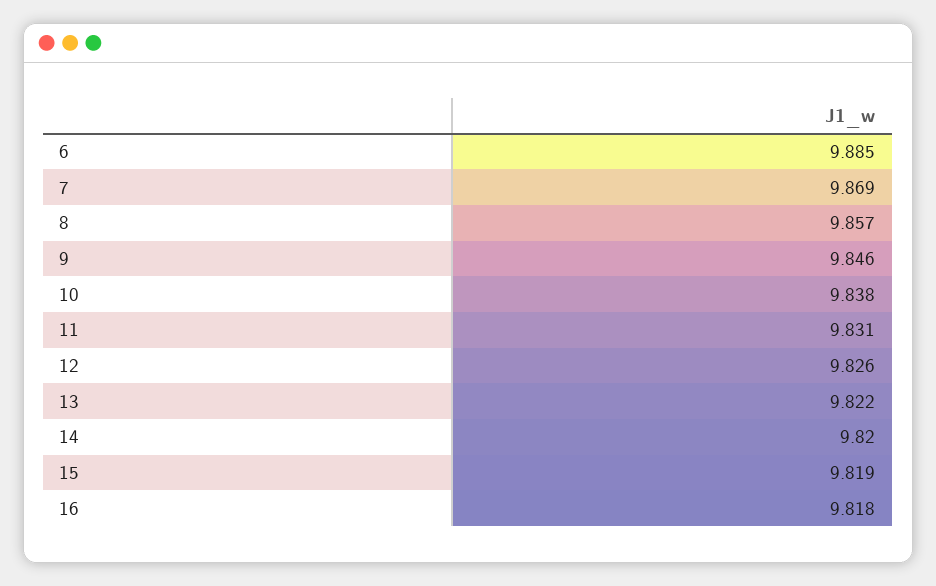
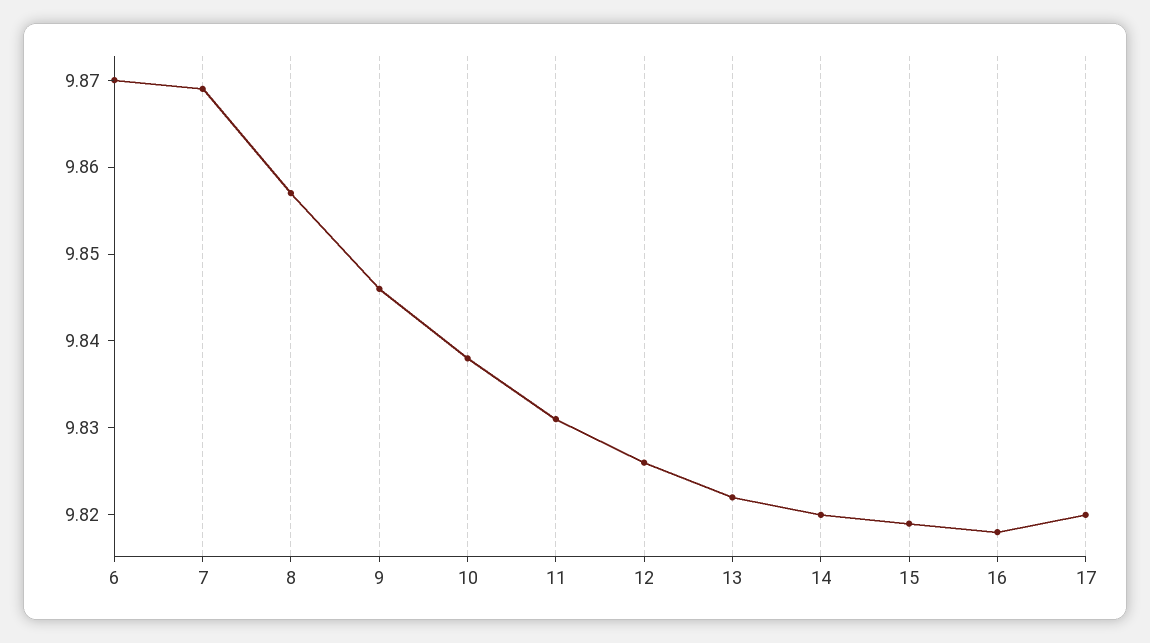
  {
-   "6": 9.885,
+   "6": 9.87,
    "7": 9.869,
    "8": 9.857,
    "9": 9.846,
    "10": 9.838,
    "11": 9.831,
    "12": 9.826,
    "13": 9.822,
    "14": 9.82,
    "15": 9.819,
-   "16": 9.818
+   "16": 9.818,
+   "17": 9.82
  }

